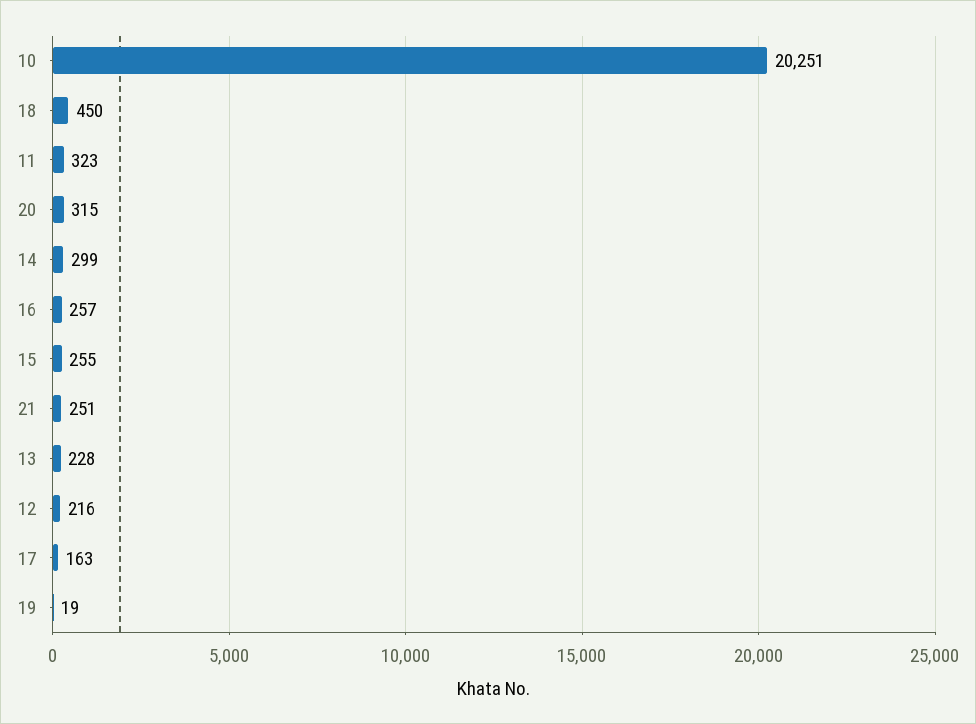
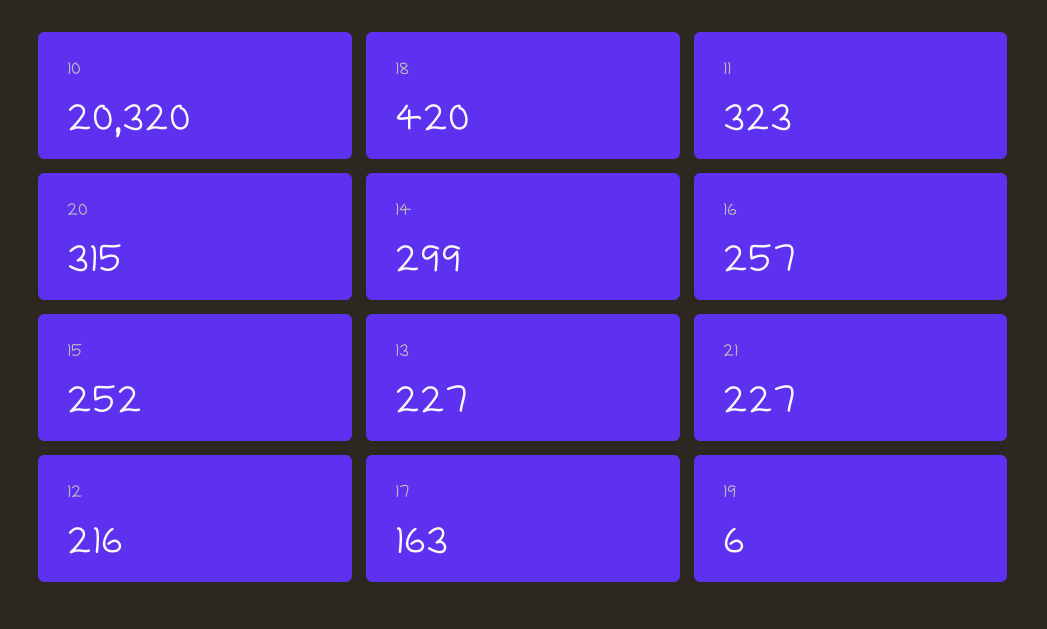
  {
-   "10": 20251,
+   "10": 20320,
-   "18": 450,
+   "18": 420,
    "11": 323,
    "20": 315,
    "14": 299,
    "16": 257,
-   "15": 255,
+   "15": 252,
-   "21": 251,
+   "21": 227,
-   "13": 228,
+   "13": 227,
    "12": 216,
    "17": 163,
-   "19": 19
+   "19": 6
  }

